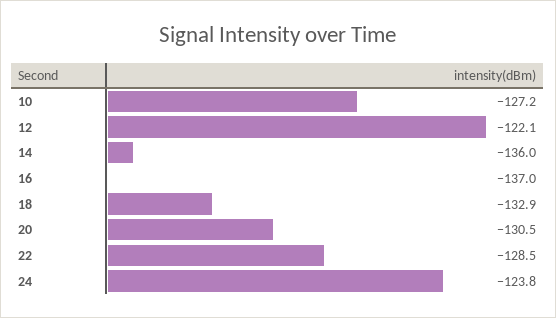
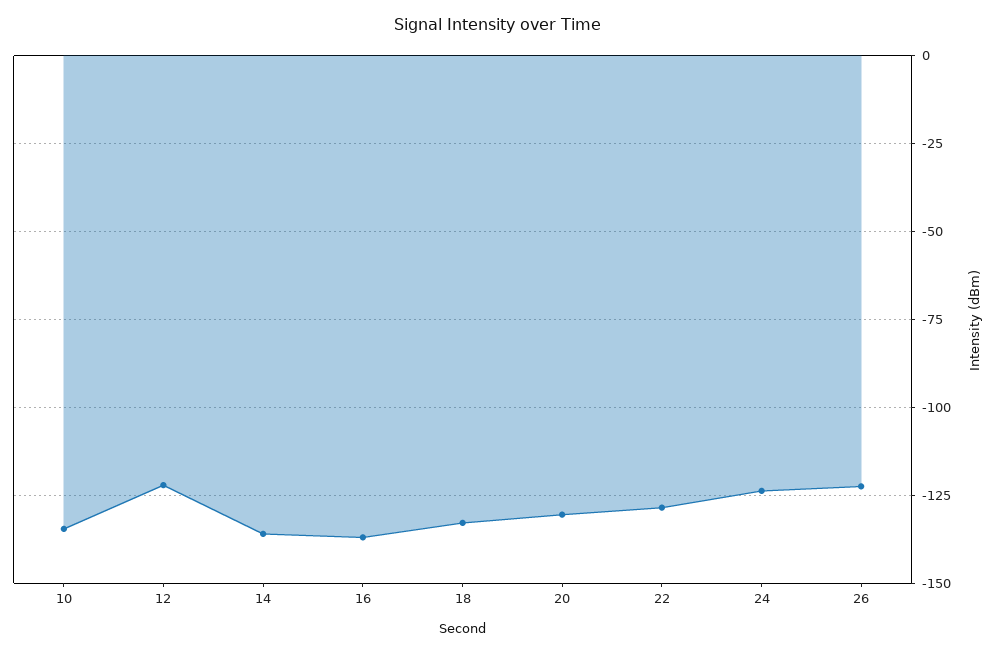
  {
-   "10": -127.2,
+   "10": -135,
    "12": -122.1,
    "14": -136,
    "16": -137,
    "18": -132.9,
    "20": -130.5,
    "22": -128.5,
-   "24": -123.8
+   "24": -123.8,
+   "26": -122.5
  }

